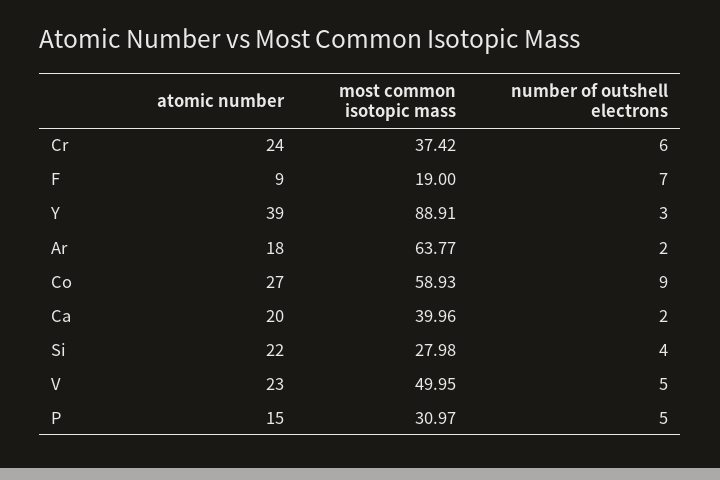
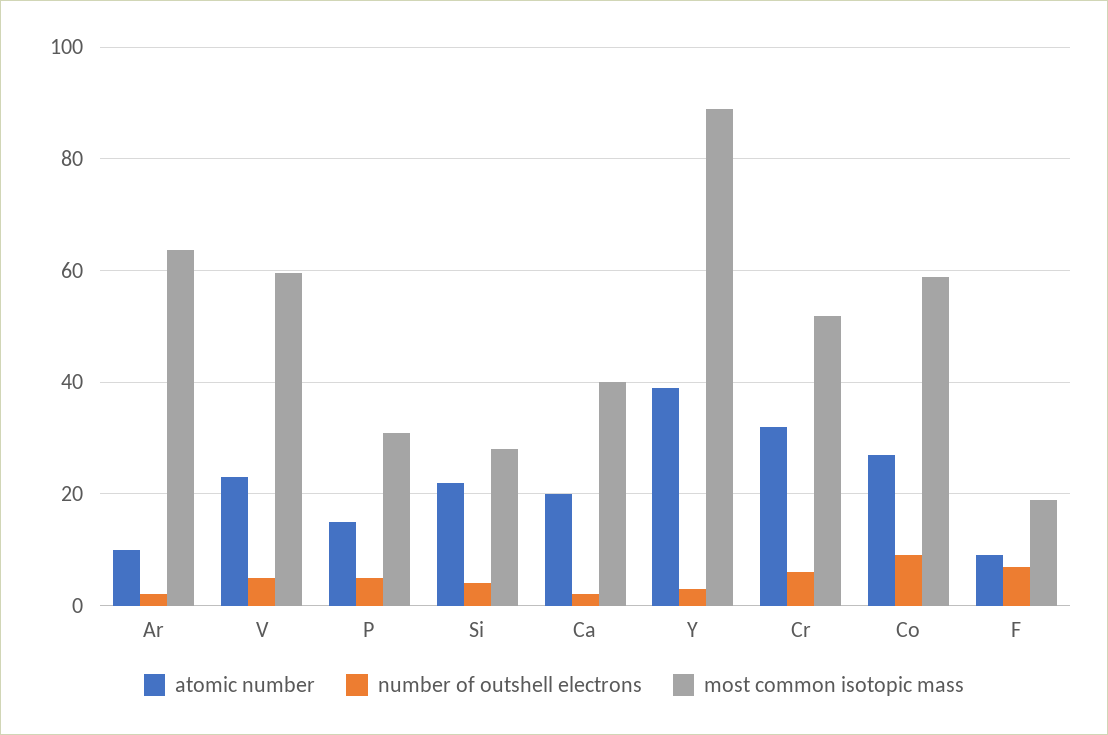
  {
    "atomic number": {
-     "Cr": 24,
+     "Cr": 32,
      "F": 9,
      "Y": 39,
-     "Ar": 18,
+     "Ar": 10,
      "Co": 27,
      "Ca": 20,
      "Si": 22,
      "V": 23,
      "P": 15
    },
    "most common isotopic mass": {
-     "Cr": 37.42,
+     "Cr": 52,
      "F": 19,
      "Y": 88.91,
      "Ar": 63.77,
      "Co": 58.93,
      "Ca": 39.96,
      "Si": 27.98,
-     "V": 49.95,
+     "V": 60,
      "P": 30.97
    },
    "number of outshell electrons": {
      "Cr": 6,
      "F": 7,
      "Y": 3,
      "Ar": 2,
      "Co": 9,
      "Ca": 2,
      "Si": 4,
      "V": 5,
      "P": 5
    }
  }

